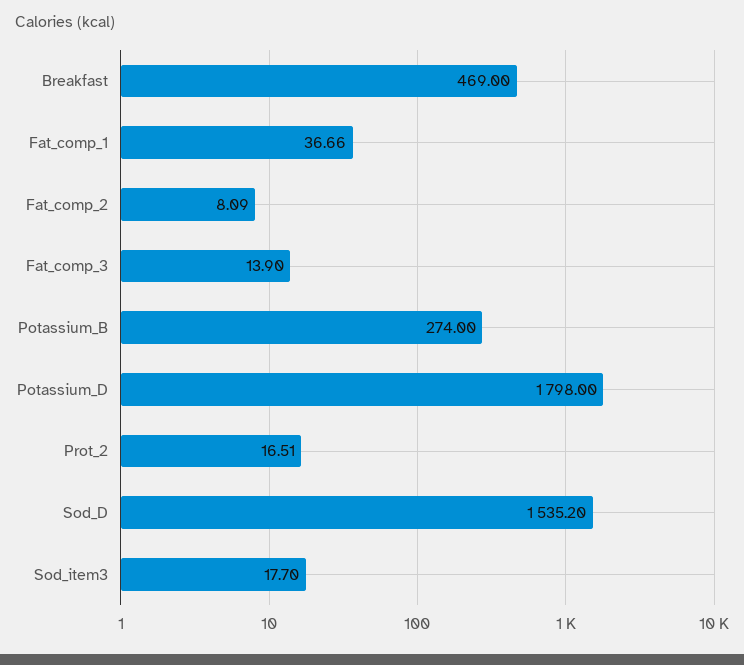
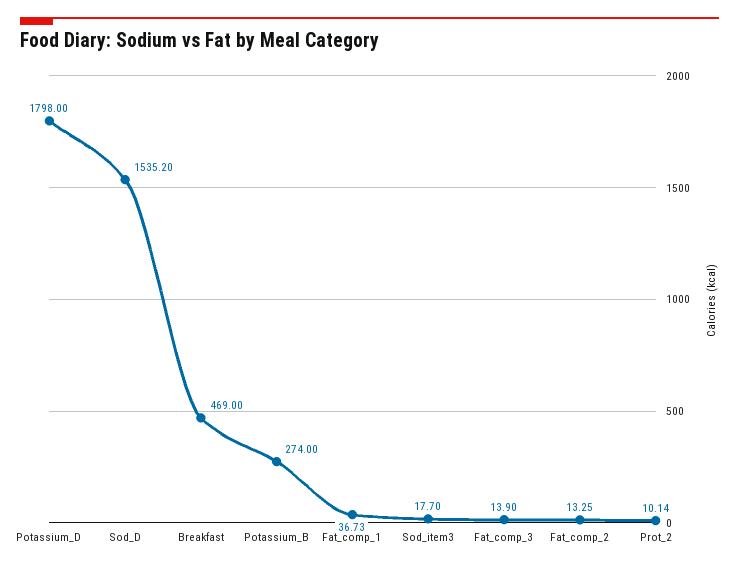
  {
    "Breakfast": 469,
-   "Fat_comp_1": 36.66,
+   "Fat_comp_1": 36.73,
-   "Fat_comp_2": 8.09,
+   "Fat_comp_2": 13.25,
    "Fat_comp_3": 13.9,
    "Potassium_B": 274,
    "Potassium_D": 1798,
-   "Prot_2": 16.51,
+   "Prot_2": 10.14,
    "Sod_D": 1535.2,
    "Sod_item3": 17.7
  }

